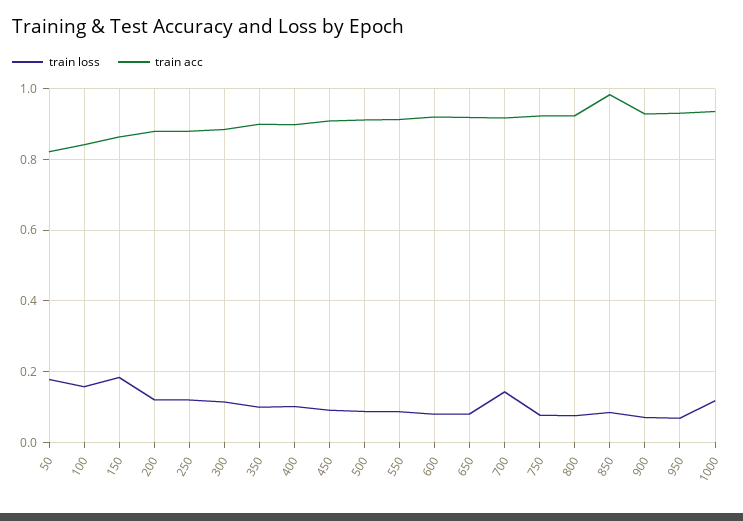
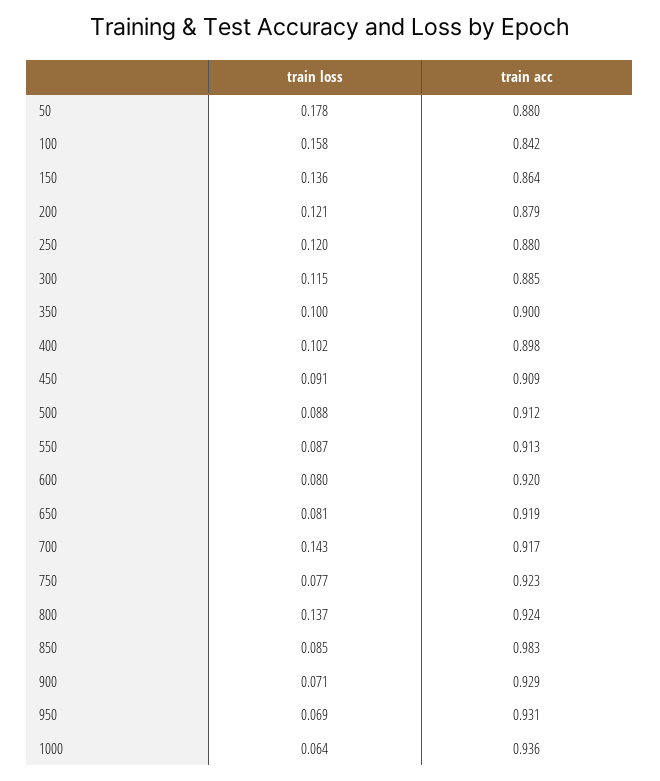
  {
    "train loss": {
      "50": 0.178,
      "100": 0.158,
-     "150": 0.18,
+     "150": 0.136,
      "200": 0.121,
      "250": 0.12,
      "300": 0.115,
      "350": 0.1,
      "400": 0.102,
      "450": 0.091,
      "500": 0.088,
      "550": 0.087,
      "600": 0.08,
      "650": 0.081,
      "700": 0.143,
      "750": 0.077,
-     "800": 0.08,
+     "800": 0.137,
      "850": 0.085,
      "900": 0.071,
      "950": 0.069,
-     "1000": 0.12
+     "1000": 0.064
    },
    "train acc": {
-     "50": 0.82,
+     "50": 0.88,
      "100": 0.842,
      "150": 0.864,
      "200": 0.879,
      "250": 0.88,
      "300": 0.885,
      "350": 0.9,
      "400": 0.898,
      "450": 0.909,
      "500": 0.912,
      "550": 0.913,
      "600": 0.92,
      "650": 0.919,
      "700": 0.917,
      "750": 0.923,
      "800": 0.924,
      "850": 0.983,
      "900": 0.929,
      "950": 0.931,
      "1000": 0.936
    }
  }

